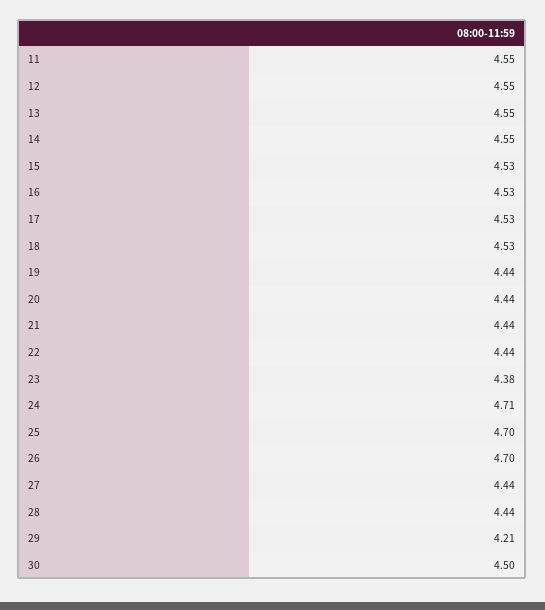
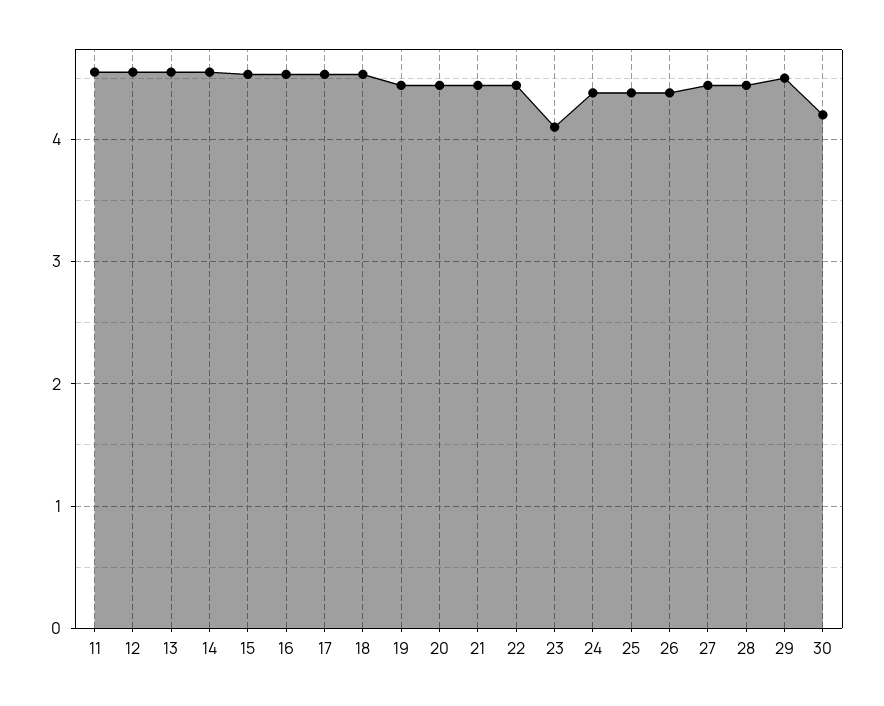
  {
    "11": 4.55,
    "12": 4.55,
    "13": 4.55,
    "14": 4.55,
    "15": 4.53,
    "16": 4.53,
    "17": 4.53,
    "18": 4.53,
    "19": 4.44,
    "20": 4.44,
    "21": 4.44,
    "22": 4.44,
-   "23": 4.38,
+   "23": 4.1,
-   "24": 4.71,
+   "24": 4.4,
-   "25": 4.7,
+   "25": 4.4,
-   "26": 4.7,
+   "26": 4.4,
    "27": 4.44,
    "28": 4.44,
-   "29": 4.21,
+   "29": 4.5,
-   "30": 4.5
+   "30": 4.2
  }

